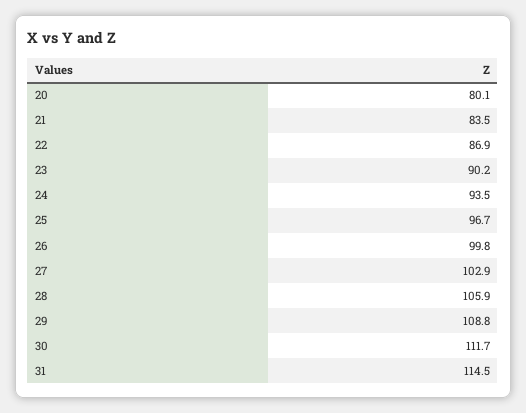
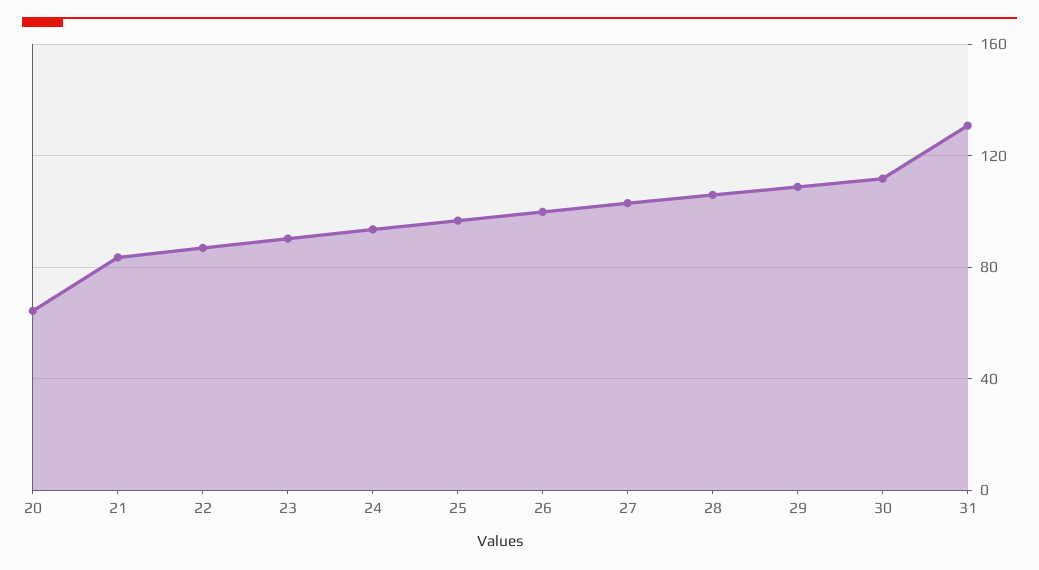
  {
-   "20": 80.1,
+   "20": 65,
    "21": 83.5,
    "22": 86.9,
    "23": 90.2,
    "24": 93.5,
    "25": 96.7,
    "26": 99.8,
    "27": 102.9,
    "28": 105.9,
    "29": 108.8,
    "30": 111.7,
-   "31": 114.5
+   "31": 130
  }

